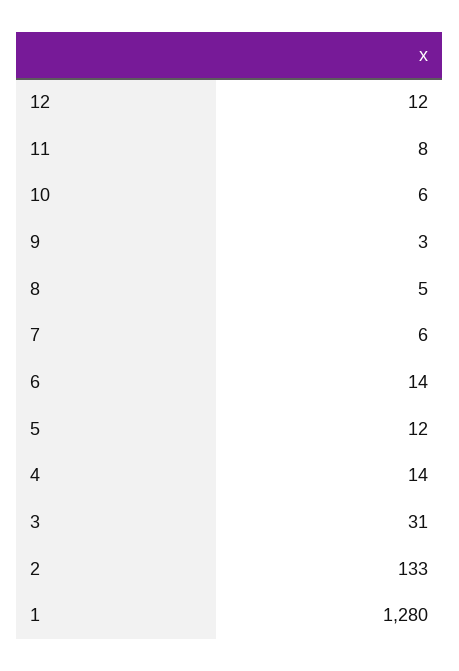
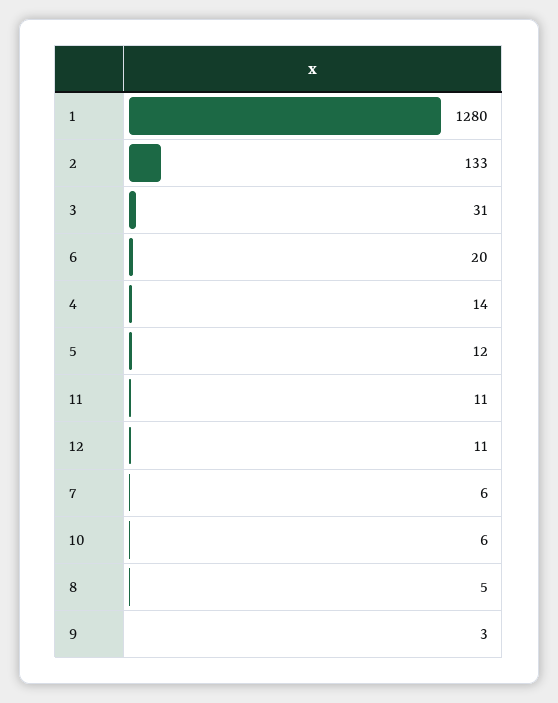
  {
-   "12": 12,
+   "12": 11,
-   "11": 8,
+   "11": 11,
    "10": 6,
    "9": 3,
    "8": 5,
    "7": 6,
-   "6": 14,
+   "6": 20,
    "5": 12,
    "4": 14,
    "3": 31,
    "2": 133,
    "1": 1280
  }

